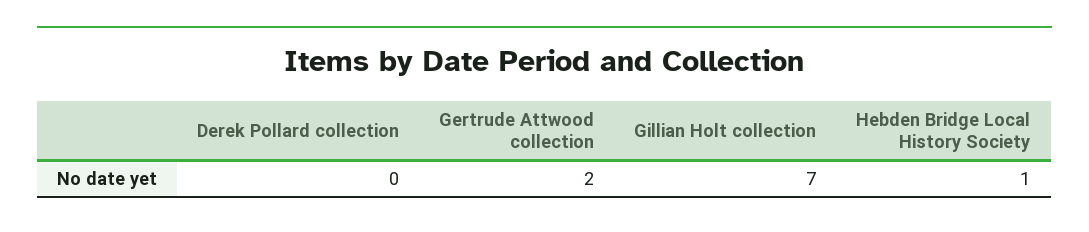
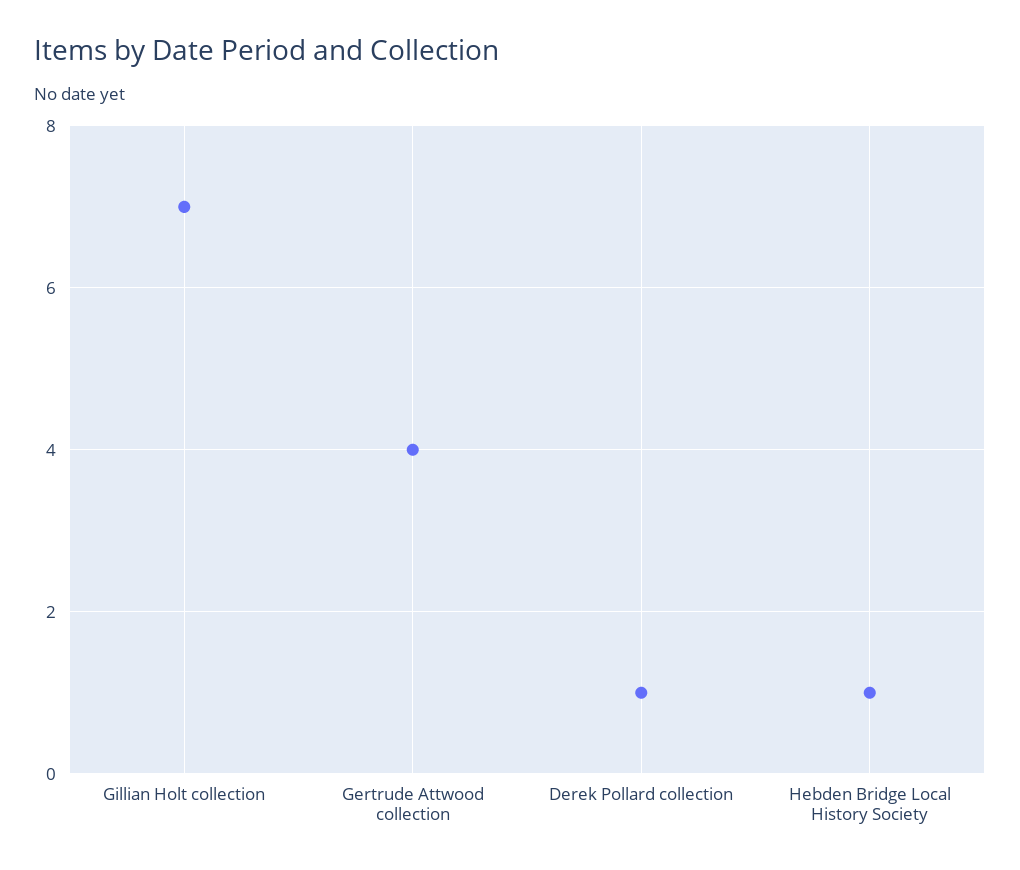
  {
-   "Derek Pollard collection": 0,
+   "Derek Pollard collection": 1,
-   "Gertrude Attwood collection": 2,
+   "Gertrude Attwood collection": 4,
    "Gillian Holt collection": 7,
    "Hebden Bridge Local History Society": 1
  }

